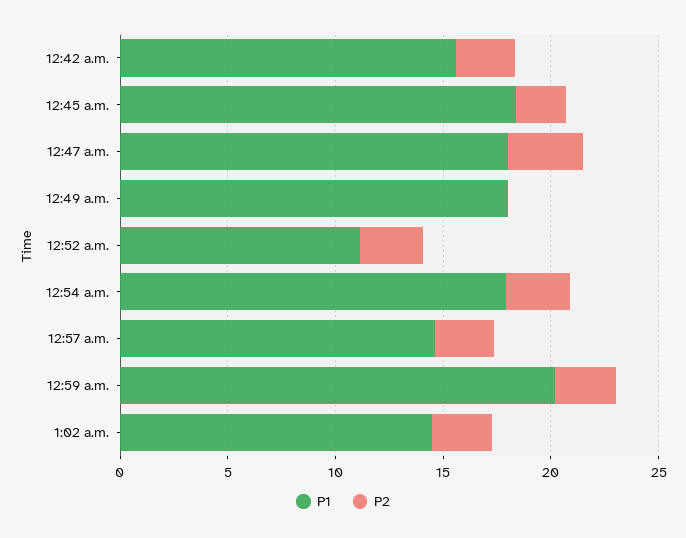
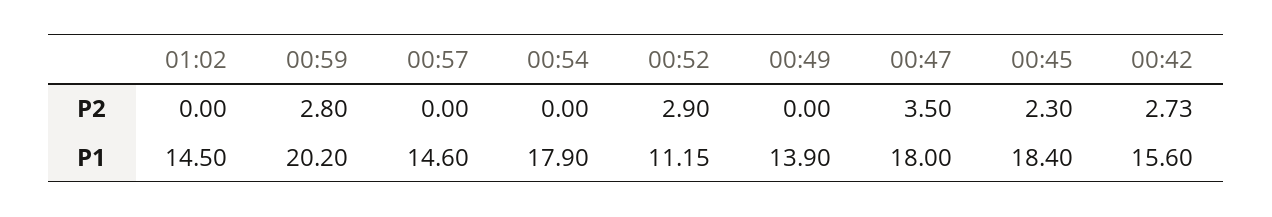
  {
    "P1": {
      "12:42 a.m.": 15.6,
      "12:45 a.m.": 18.4,
      "12:47 a.m.": 18,
-     "12:49 a.m.": 18,
+     "12:49 a.m.": 13.9,
      "12:52 a.m.": 11.15,
      "12:54 a.m.": 17.9,
      "12:57 a.m.": 14.6,
      "12:59 a.m.": 20.2,
      "1:02 a.m.": 14.5
    },
    "P2": {
      "12:42 a.m.": 2.73,
      "12:45 a.m.": 2.3,
      "12:47 a.m.": 3.5,
      "12:49 a.m.": 0,
      "12:52 a.m.": 2.9,
-     "12:54 a.m.": 3,
+     "12:54 a.m.": 0,
-     "12:57 a.m.": 3,
+     "12:57 a.m.": 0,
      "12:59 a.m.": 2.8,
-     "1:02 a.m.": 3
+     "1:02 a.m.": 0
    }
  }

